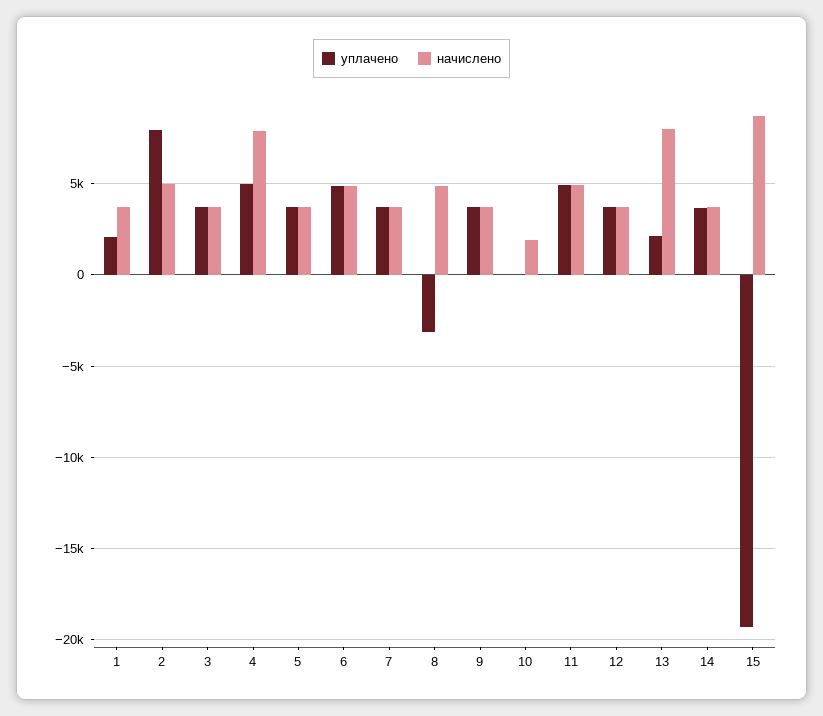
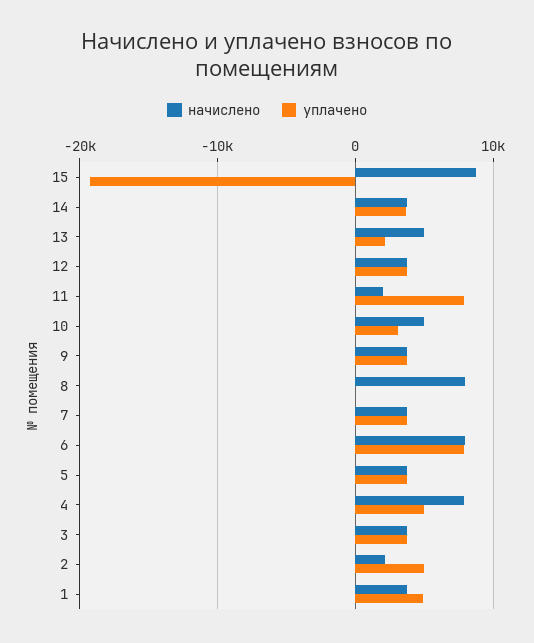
  {
    "уплачено": {
-     "1": 2000,
+     "1": 5000,
-     "2": 8000,
+     "2": 5000,
      "3": 3500,
      "4": 5000,
      "5": 3500,
-     "6": 5000,
+     "6": 8000,
      "7": 3500,
-     "8": -3000,
+     "8": 0,
      "9": 3500,
-     "10": 0,
+     "10": 3000,
-     "11": 5000,
+     "11": 8000,
      "12": 3500,
      "13": 2000,
      "14": 3500,
      "15": -19500
    },
    "начислено": {
      "1": 3500,
-     "2": 5000,
+     "2": 2000,
      "3": 3500,
      "4": 8000,
      "5": 3500,
-     "6": 5000,
+     "6": 8000,
      "7": 3500,
-     "8": 5000,
+     "8": 8000,
      "9": 3500,
-     "10": 2000,
+     "10": 5000,
-     "11": 5000,
+     "11": 2000,
      "12": 3500,
-     "13": 8000,
+     "13": 5000,
      "14": 3500,
      "15": 8500
    }
  }

